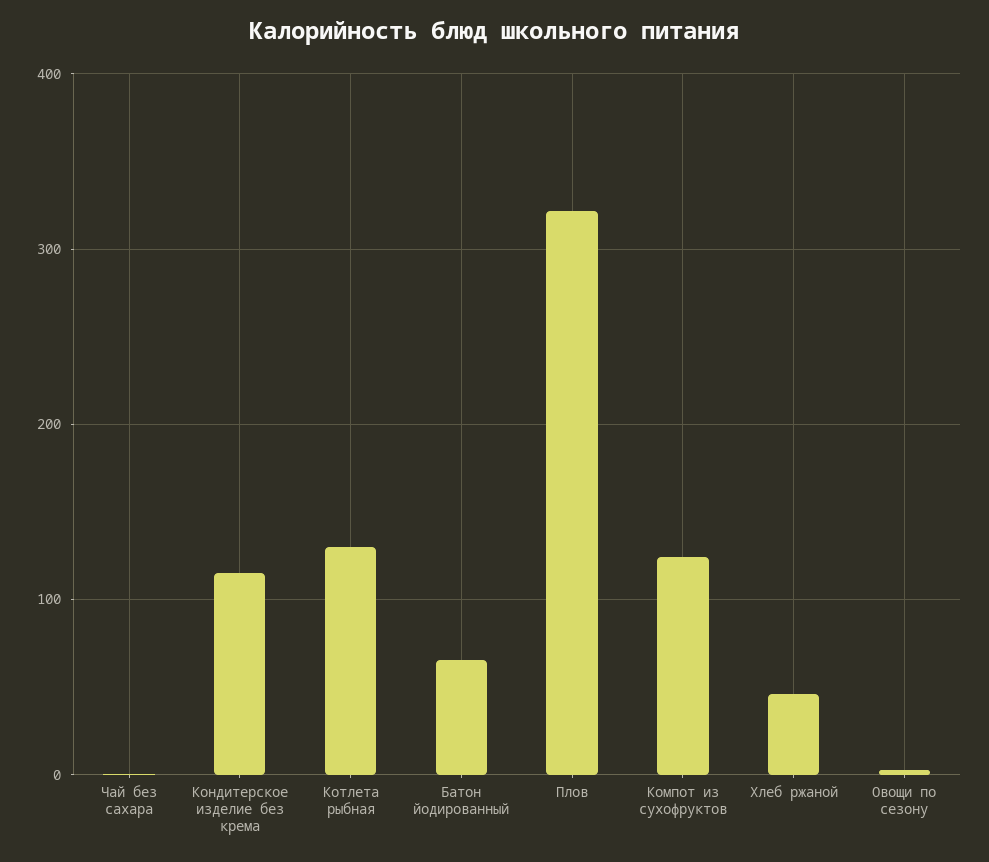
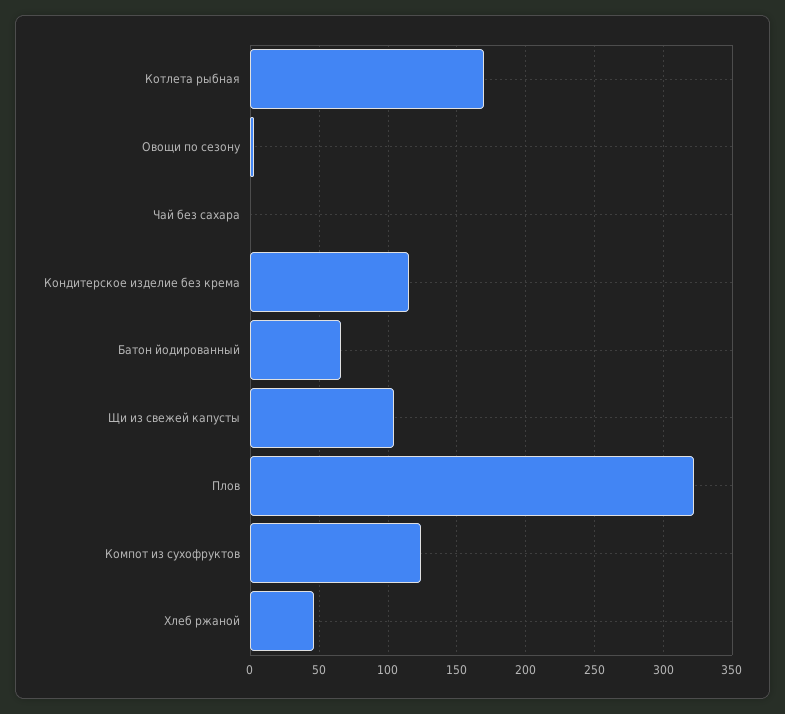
  {
    "Чай без сахара": 0,
    "Кондитерское изделие без крема": 115,
-   "Котлета рыбная": 130,
+   "Котлета рыбная": 170,
    "Батон йодированный": 65,
    "Плов": 320,
    "Компот из сухофруктов": 125,
    "Хлеб ржаной": 45,
-   "Овощи по сезону": 5
+   "Овощи по сезону": 5,
+   "Щи из свежей капусты": 105
  }

